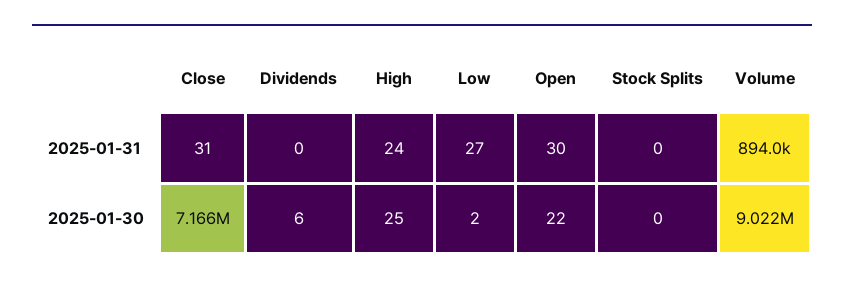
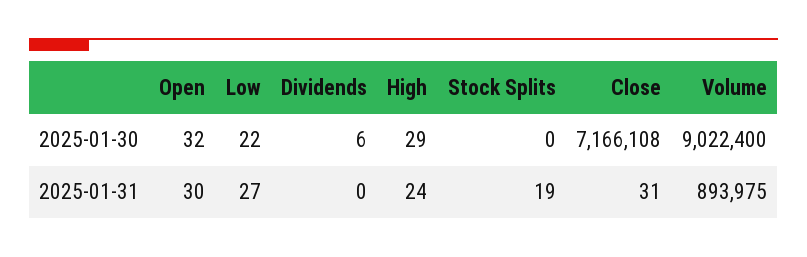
  {
    "Close": {
      "2025-01-31": 31,
      "2025-01-30": 7166108
    },
    "Dividends": {
      "2025-01-31": 0,
      "2025-01-30": 6
    },
    "High": {
      "2025-01-31": 24,
-     "2025-01-30": 25
+     "2025-01-30": 29
    },
    "Low": {
      "2025-01-31": 27,
-     "2025-01-30": 2
+     "2025-01-30": 22
    },
    "Open": {
      "2025-01-31": 30,
-     "2025-01-30": 22
+     "2025-01-30": 32
    },
    "Stock Splits": {
-     "2025-01-31": 0,
+     "2025-01-31": 19,
      "2025-01-30": 0
    },
    "Volume": {
      "2025-01-31": 893975,
      "2025-01-30": 9022400
    }
  }

